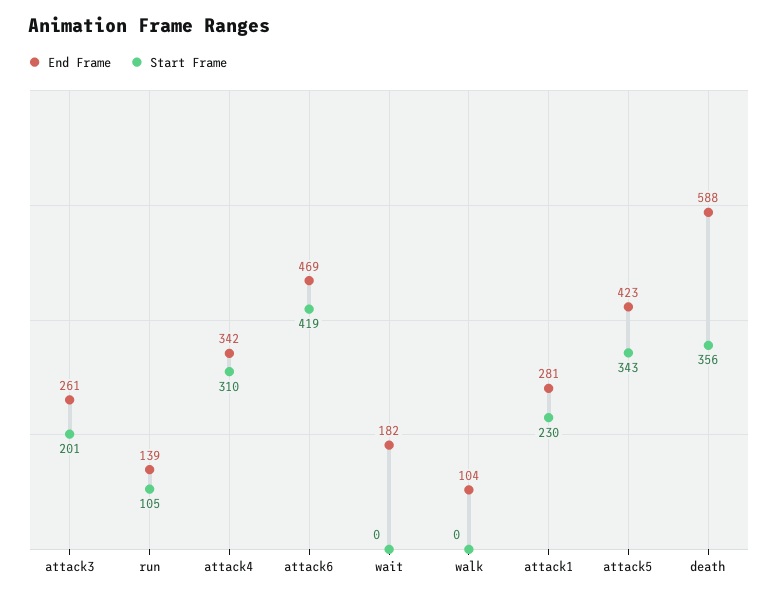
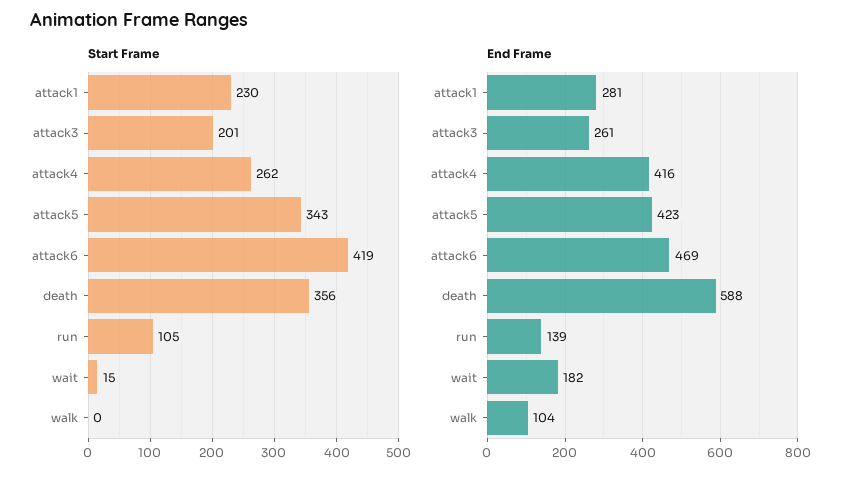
  {
    "End Frame": {
      "attack3": 261,
      "run": 139,
-     "attack4": 342,
+     "attack4": 416,
      "attack6": 469,
      "wait": 182,
      "walk": 104,
      "attack1": 281,
      "attack5": 423,
      "death": 588
    },
    "Start Frame": {
      "attack3": 201,
      "run": 105,
-     "attack4": 310,
+     "attack4": 262,
      "attack6": 419,
-     "wait": 0,
+     "wait": 15,
      "walk": 0,
      "attack1": 230,
      "attack5": 343,
      "death": 356
    }
  }

